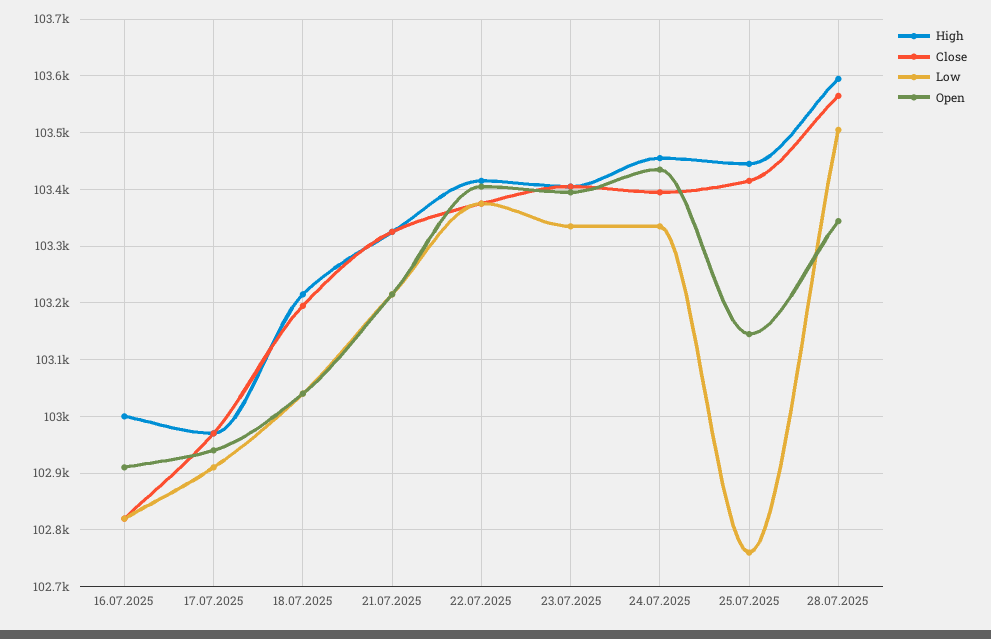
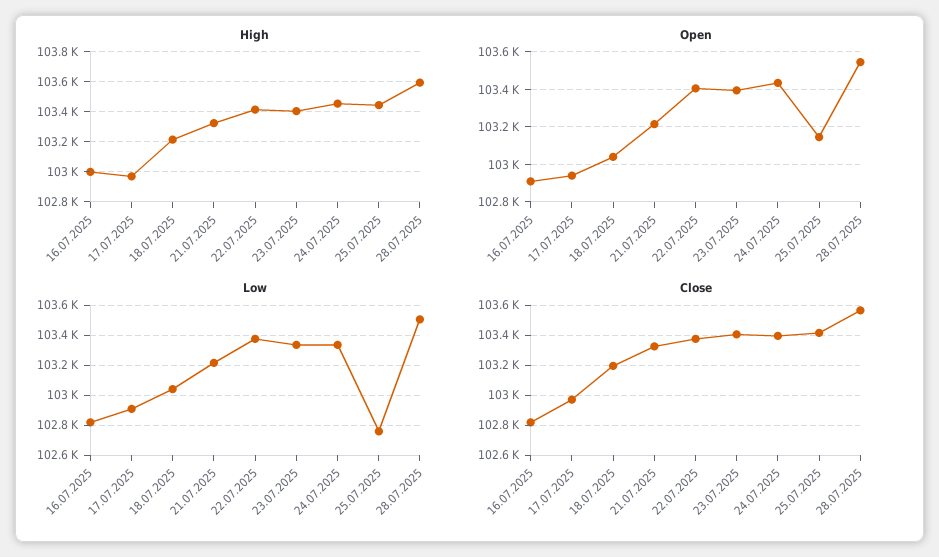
  {
    "High": {
      "16.07.2025": 103000,
      "17.07.2025": 102980,
      "18.07.2025": 103220,
      "21.07.2025": 103320,
      "22.07.2025": 103420,
      "23.07.2025": 103400,
      "24.07.2025": 103460,
      "25.07.2025": 103440,
      "28.07.2025": 103600
    },
    "Close": {
      "16.07.2025": 102820,
      "17.07.2025": 102980,
      "18.07.2025": 103200,
      "21.07.2025": 103320,
      "22.07.2025": 103380,
      "23.07.2025": 103400,
      "24.07.2025": 103400,
      "25.07.2025": 103420,
      "28.07.2025": 103560
    },
    "Low": {
      "16.07.2025": 102820,
      "17.07.2025": 102920,
      "18.07.2025": 103040,
      "21.07.2025": 103220,
      "22.07.2025": 103380,
      "23.07.2025": 103340,
      "24.07.2025": 103340,
      "25.07.2025": 102760,
      "28.07.2025": 103500
    },
    "Open": {
      "16.07.2025": 102920,
      "17.07.2025": 102940,
      "18.07.2025": 103040,
      "21.07.2025": 103220,
      "22.07.2025": 103400,
      "23.07.2025": 103400,
      "24.07.2025": 103440,
      "25.07.2025": 103140,
-     "28.07.2025": 103340
+     "28.07.2025": 103550
    }
  }

